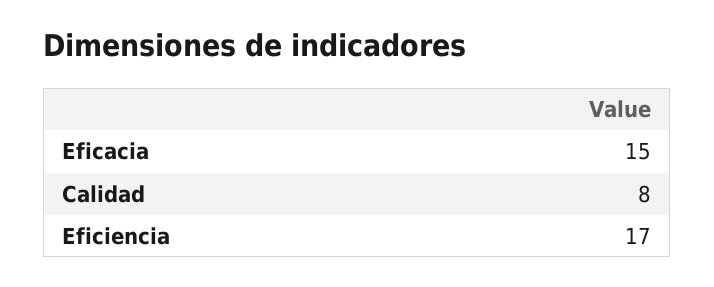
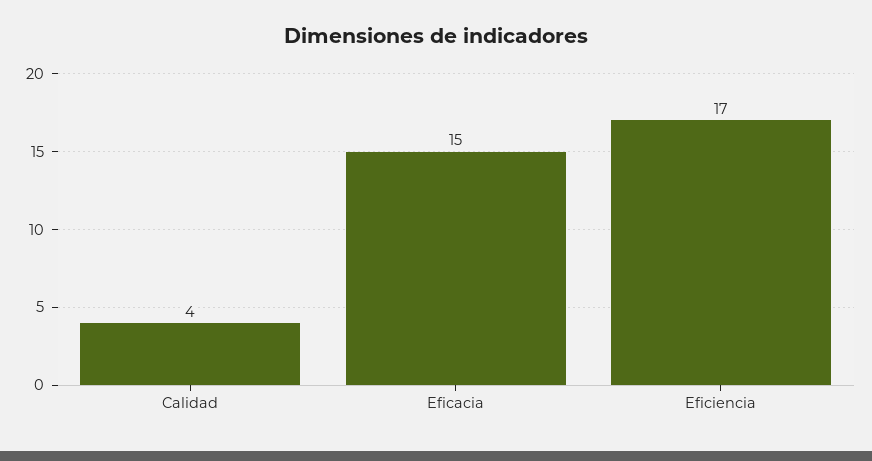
  {
    "Eficacia": 15,
-   "Calidad": 8,
+   "Calidad": 4,
    "Eficiencia": 17
  }

